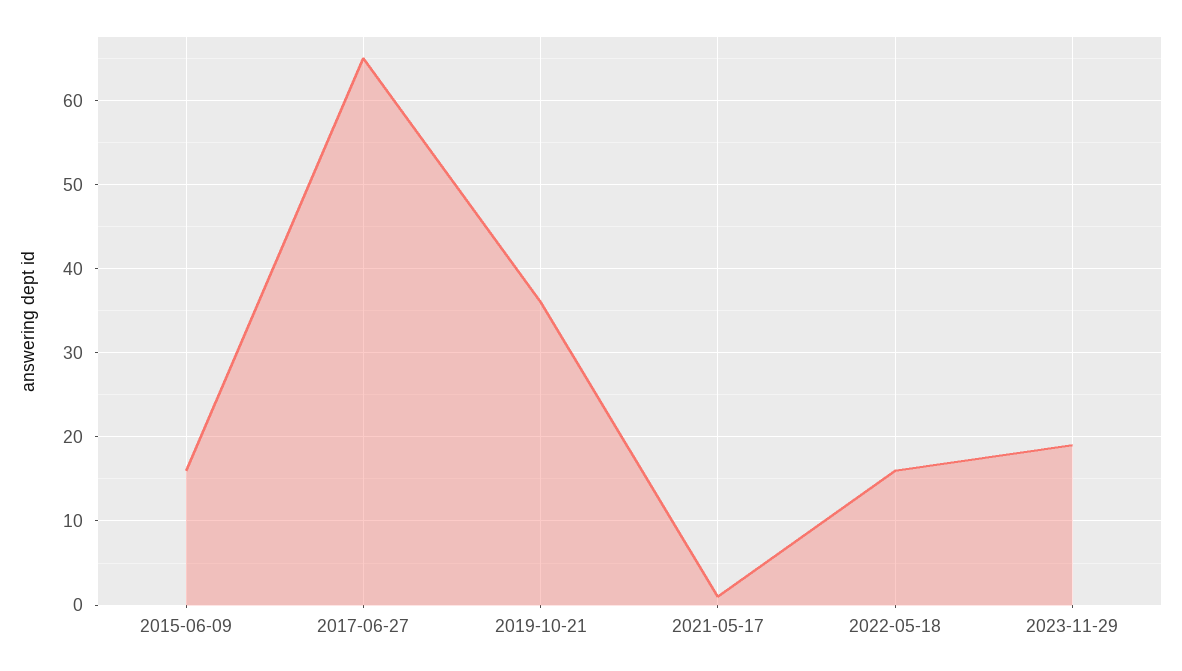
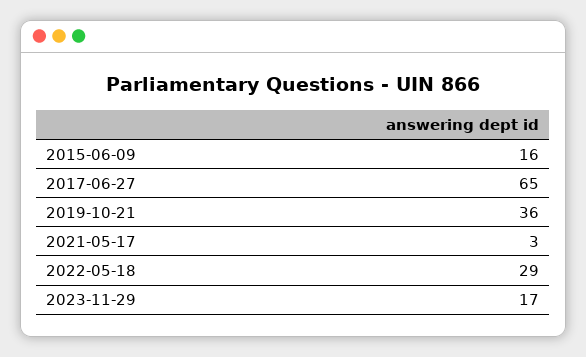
  {
    "2015-06-09": 16,
    "2017-06-27": 65,
    "2019-10-21": 36,
-   "2021-05-17": 1,
+   "2021-05-17": 3,
-   "2022-05-18": 16,
+   "2022-05-18": 29,
-   "2023-11-29": 19
+   "2023-11-29": 17
  }

